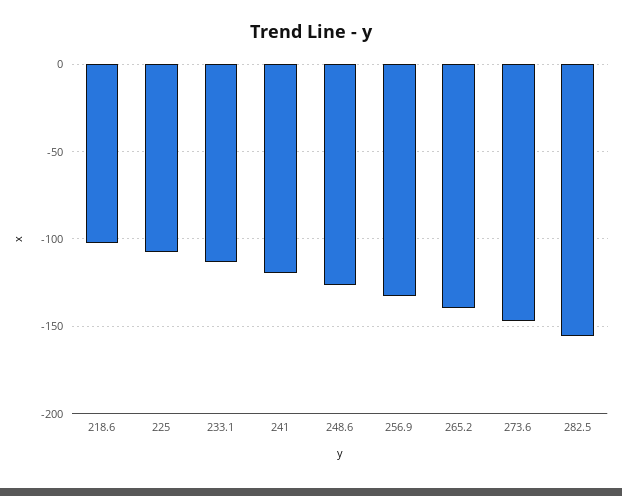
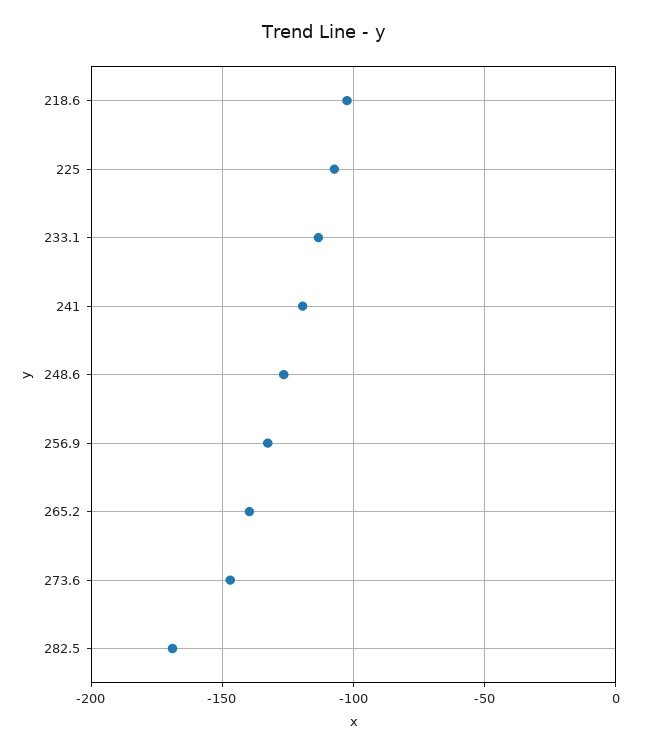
  {
    "218.6": -105,
    "225": -105,
    "233.1": -115,
    "241": -120,
    "248.6": -125,
    "256.9": -135,
    "265.2": -140,
    "273.6": -145,
-   "282.5": -155
+   "282.5": -170
  }

